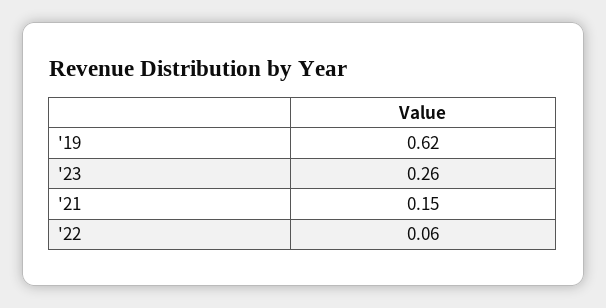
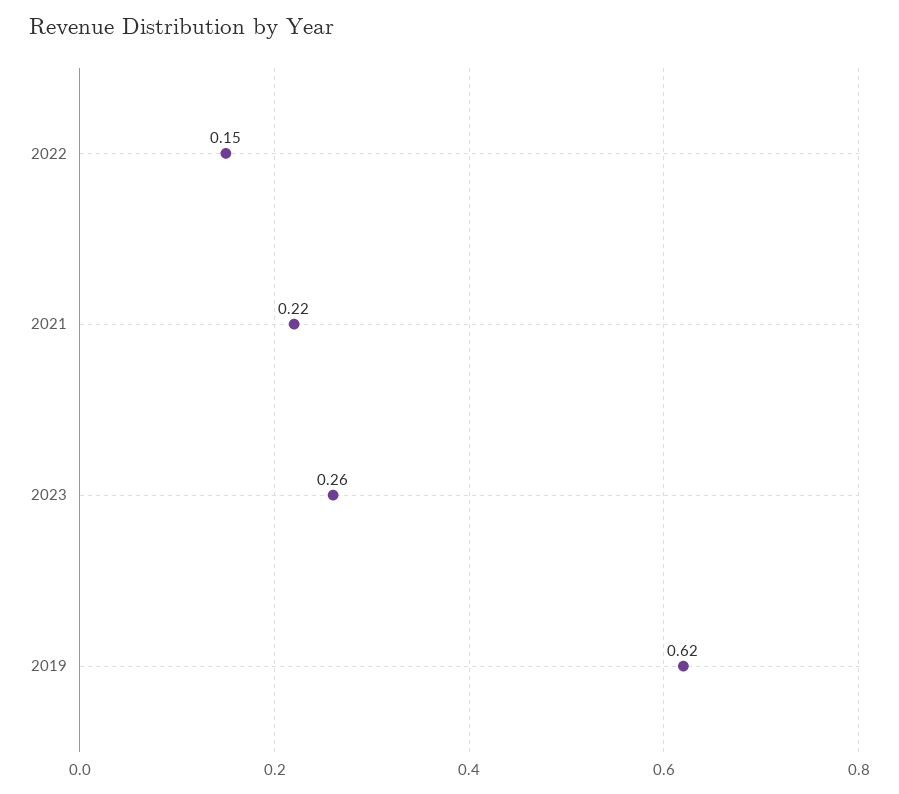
  {
    "'19": 0.62,
    "'23": 0.26,
-   "'21": 0.15,
+   "'21": 0.22,
-   "'22": 0.06
+   "'22": 0.15
  }

